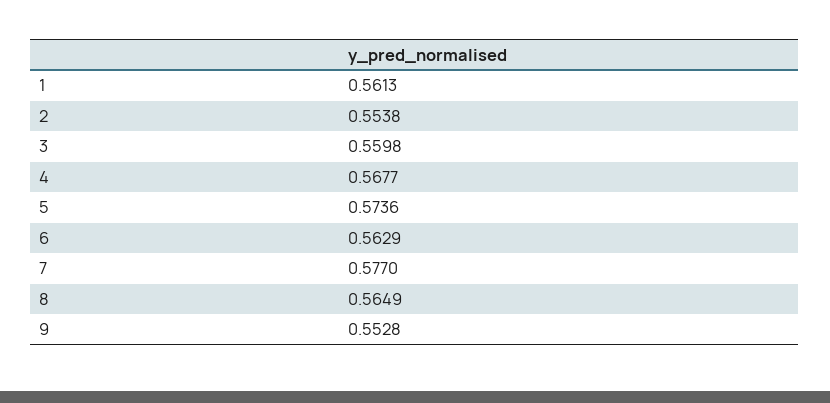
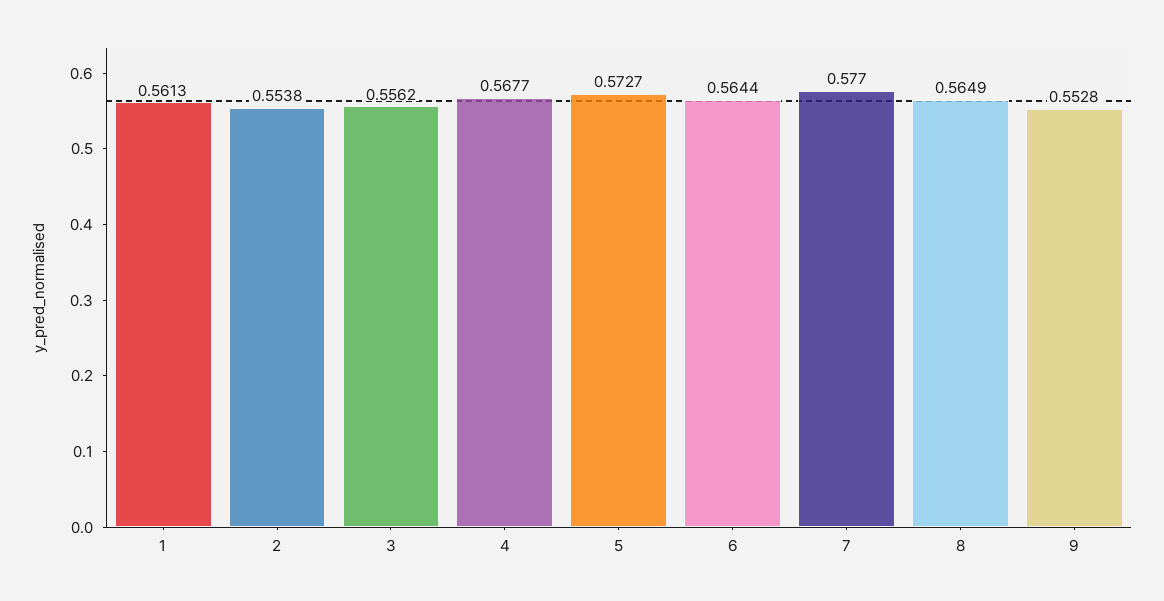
  {
    "1": 0.5613,
    "2": 0.5538,
-   "3": 0.5598,
+   "3": 0.5562,
    "4": 0.5677,
-   "5": 0.5736,
+   "5": 0.5727,
-   "6": 0.5629,
+   "6": 0.5644,
    "7": 0.577,
    "8": 0.5649,
    "9": 0.5528
  }

